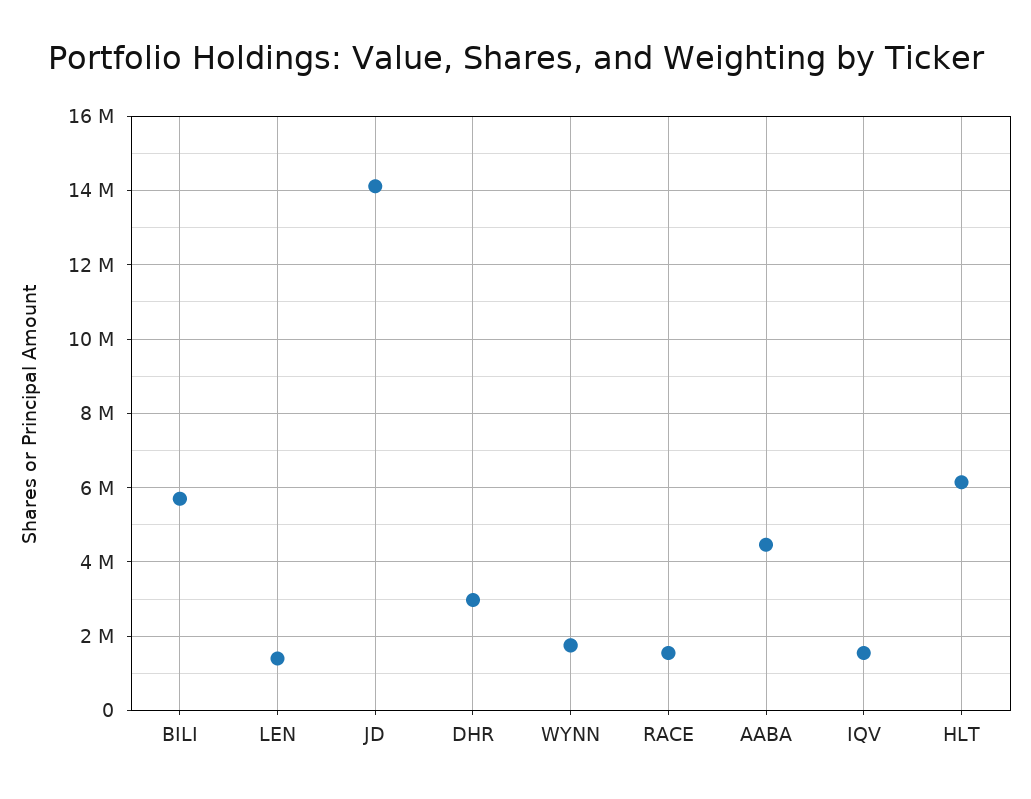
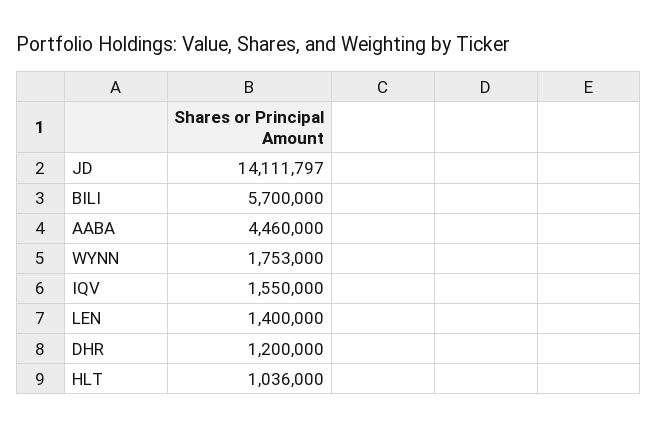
  {
    "BILI": 5700000,
    "LEN": 1400000,
    "JD": 14111797,
-   "DHR": 3000000,
+   "DHR": 1200000,
    "WYNN": 1753000,
-   "RACE": 1600000,
    "AABA": 4460000,
    "IQV": 1550000,
-   "HLT": 6200000
+   "HLT": 1036000
  }

